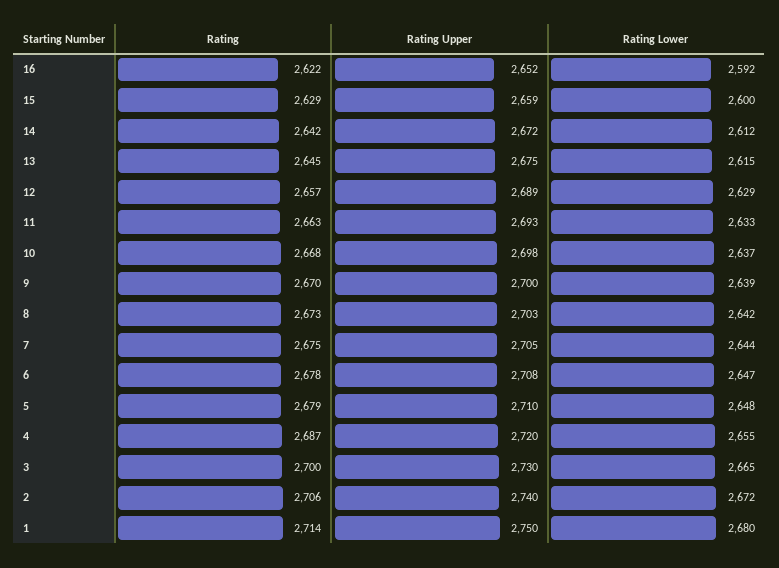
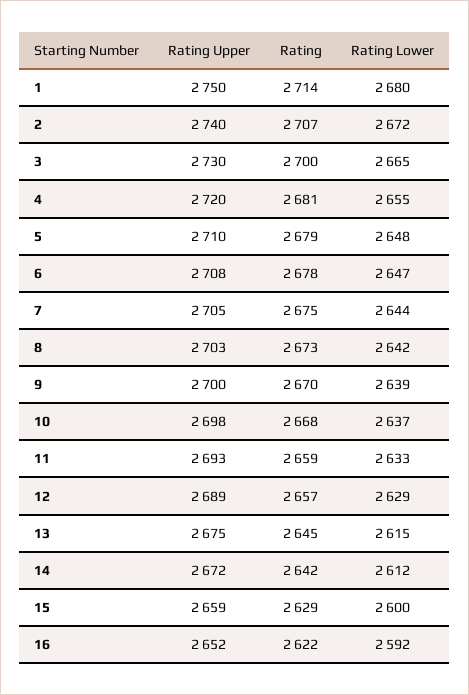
  {
    "Rating": {
      "16": 2622,
      "15": 2629,
      "14": 2642,
      "13": 2645,
      "12": 2657,
-     "11": 2663,
+     "11": 2659,
      "10": 2668,
      "9": 2670,
      "8": 2673,
      "7": 2675,
      "6": 2678,
      "5": 2679,
-     "4": 2687,
+     "4": 2681,
      "3": 2700,
-     "2": 2706,
+     "2": 2707,
      "1": 2714
    },
    "Rating Upper": {
      "16": 2652,
      "15": 2659,
      "14": 2672,
      "13": 2675,
      "12": 2689,
      "11": 2693,
      "10": 2698,
      "9": 2700,
      "8": 2703,
      "7": 2705,
      "6": 2708,
      "5": 2710,
      "4": 2720,
      "3": 2730,
      "2": 2740,
      "1": 2750
    },
    "Rating Lower": {
      "16": 2592,
      "15": 2600,
      "14": 2612,
      "13": 2615,
      "12": 2629,
      "11": 2633,
      "10": 2637,
      "9": 2639,
      "8": 2642,
      "7": 2644,
      "6": 2647,
      "5": 2648,
      "4": 2655,
      "3": 2665,
      "2": 2672,
      "1": 2680
    }
  }

